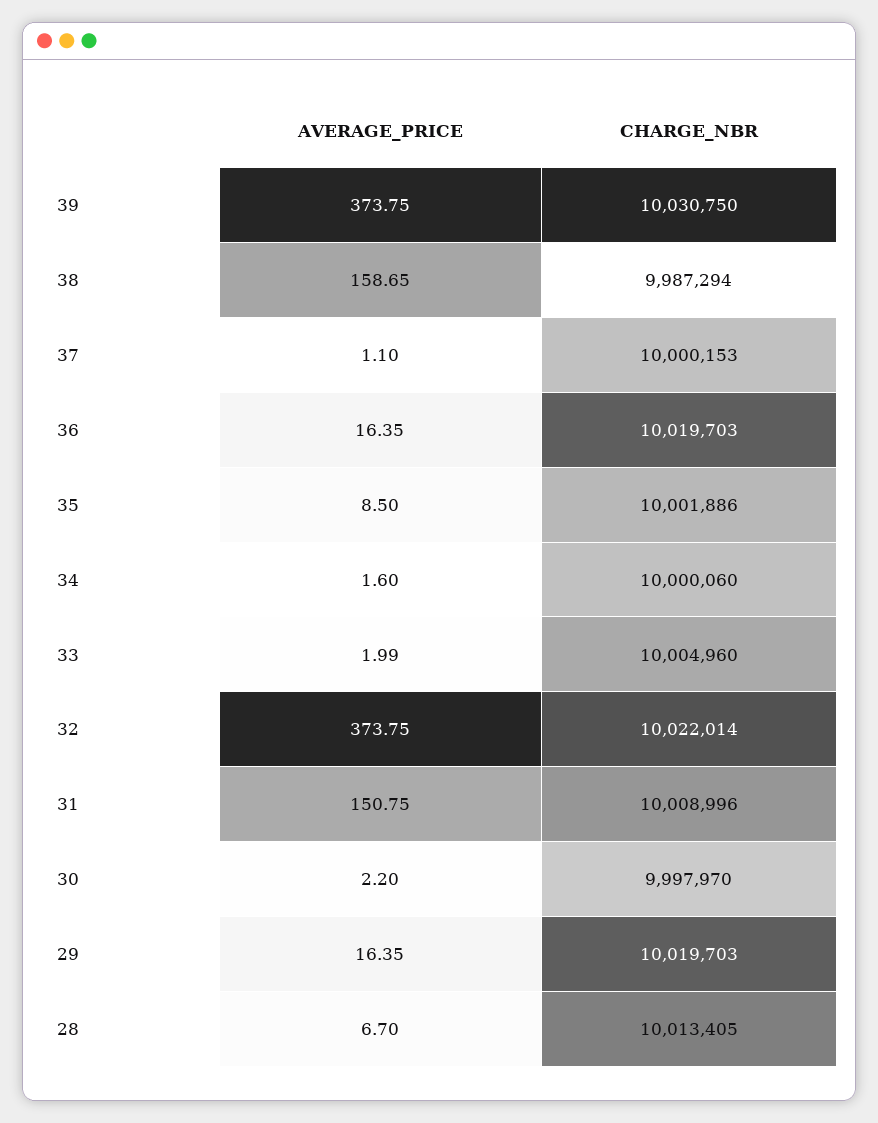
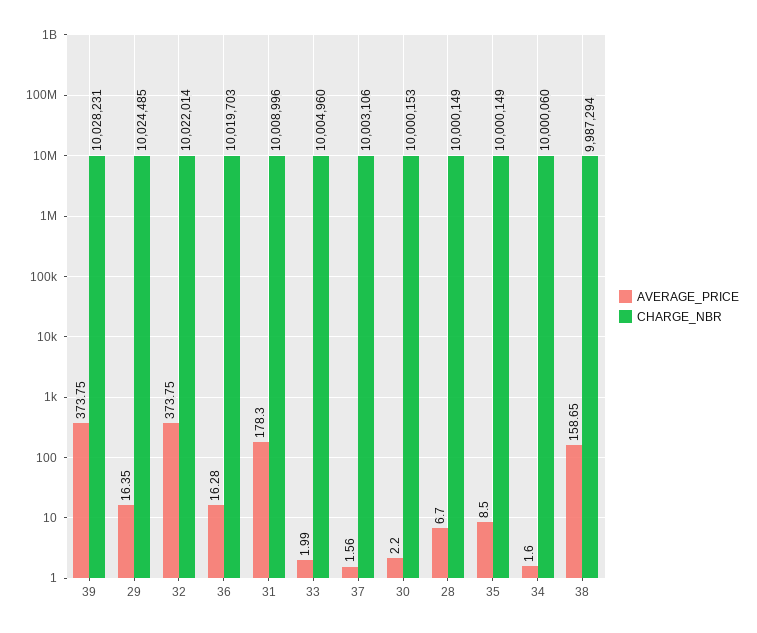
  {
    "AVERAGE_PRICE": {
      "39": 373.75,
      "38": 158.65,
-     "37": 1.1,
+     "37": 1.56,
-     "36": 16.35,
+     "36": 16.28,
      "35": 8.5,
      "34": 1.6,
      "33": 1.99,
      "32": 373.75,
-     "31": 150.75,
+     "31": 178.3,
      "30": 2.2,
      "29": 16.35,
      "28": 6.7
    },
    "CHARGE_NBR": {
-     "39": 10030750,
+     "39": 10028231,
      "38": 9987294,
-     "37": 10000153,
+     "37": 10003106,
      "36": 10019703,
-     "35": 10001886,
+     "35": 10000149,
      "34": 10000060,
      "33": 10004960,
      "32": 10022014,
      "31": 10008996,
-     "30": 9997970,
+     "30": 10000153,
-     "29": 10019703,
+     "29": 10024485,
-     "28": 10013405
+     "28": 10000149
    }
  }

